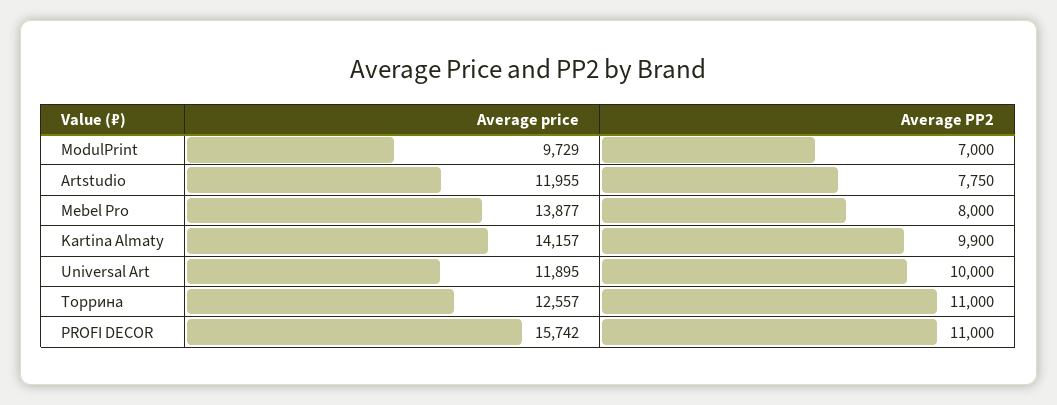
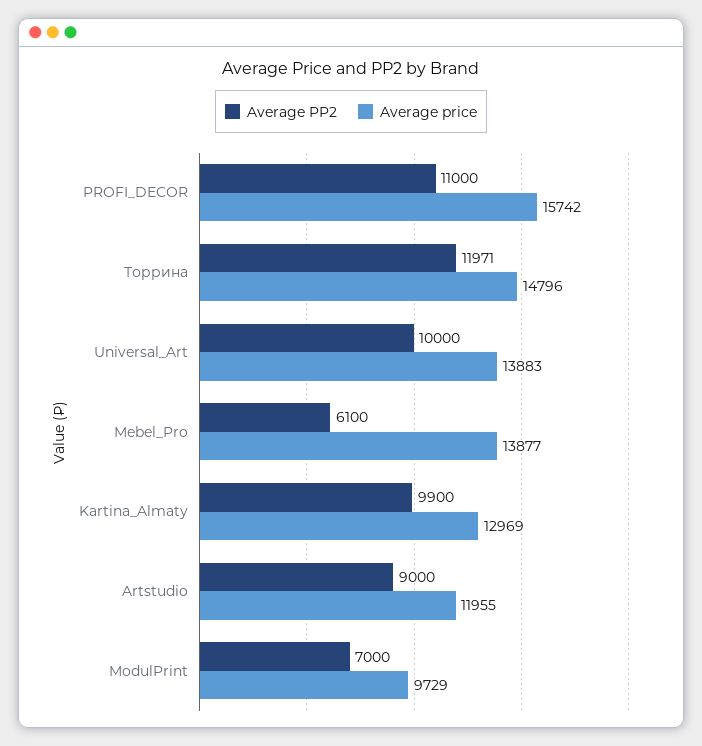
  {
    "Average price": {
      "ModulPrint": 9729,
      "Artstudio": 11955,
      "Mebel Pro": 13877,
-     "Kartina Almaty": 14157,
+     "Kartina Almaty": 12969,
-     "Universal Art": 11895,
+     "Universal Art": 13883,
-     "Торрина": 12557,
+     "Торрина": 14796,
      "PROFI DECOR": 15742
    },
    "Average PP2": {
      "ModulPrint": 7000,
-     "Artstudio": 7750,
+     "Artstudio": 9000,
-     "Mebel Pro": 8000,
+     "Mebel Pro": 6100,
      "Kartina Almaty": 9900,
      "Universal Art": 10000,
-     "Торрина": 11000,
+     "Торрина": 11971,
      "PROFI DECOR": 11000
    }
  }

